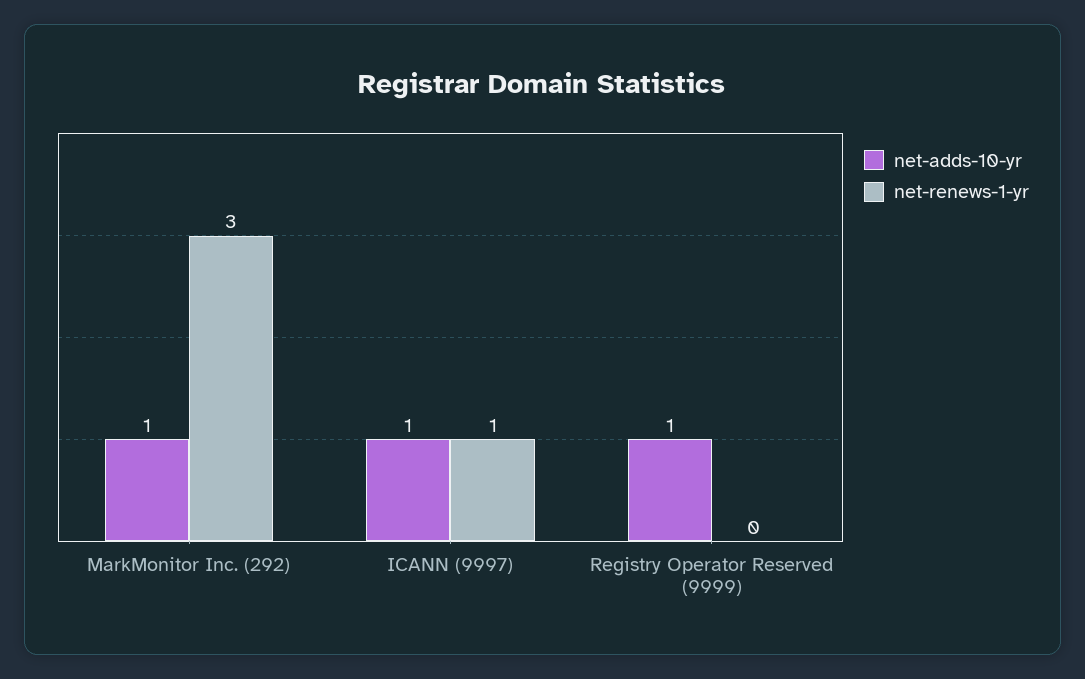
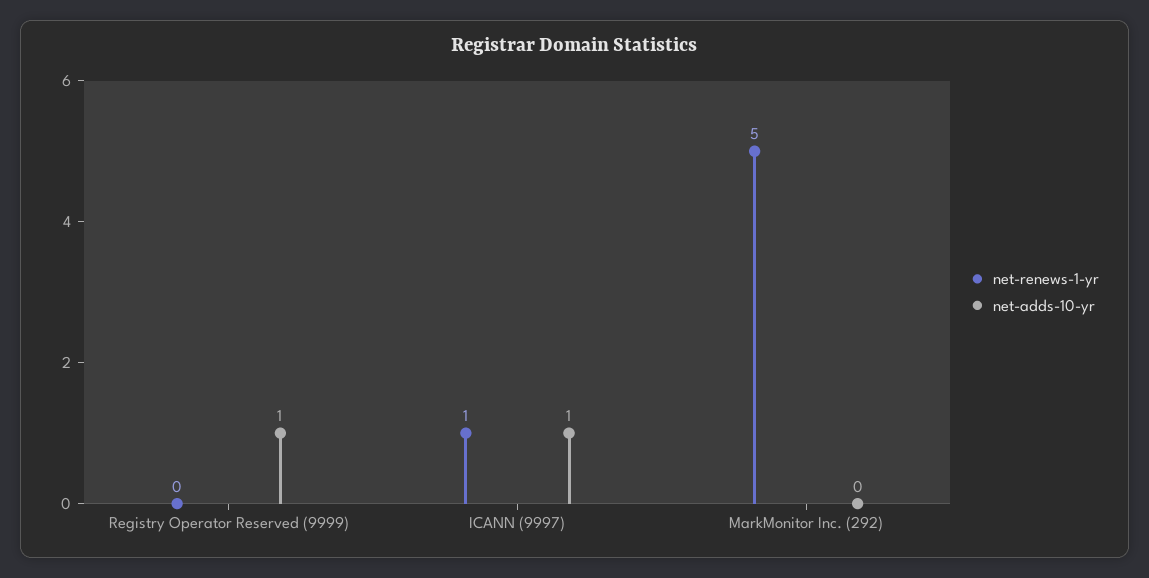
  {
    "net-adds-10-yr": {
-     "MarkMonitor Inc. (292)": 1,
+     "MarkMonitor Inc. (292)": 0,
      "ICANN (9997)": 1,
      "Registry Operator Reserved (9999)": 1
    },
    "net-renews-1-yr": {
-     "MarkMonitor Inc. (292)": 3,
+     "MarkMonitor Inc. (292)": 5,
      "ICANN (9997)": 1,
      "Registry Operator Reserved (9999)": 0
    }
  }

